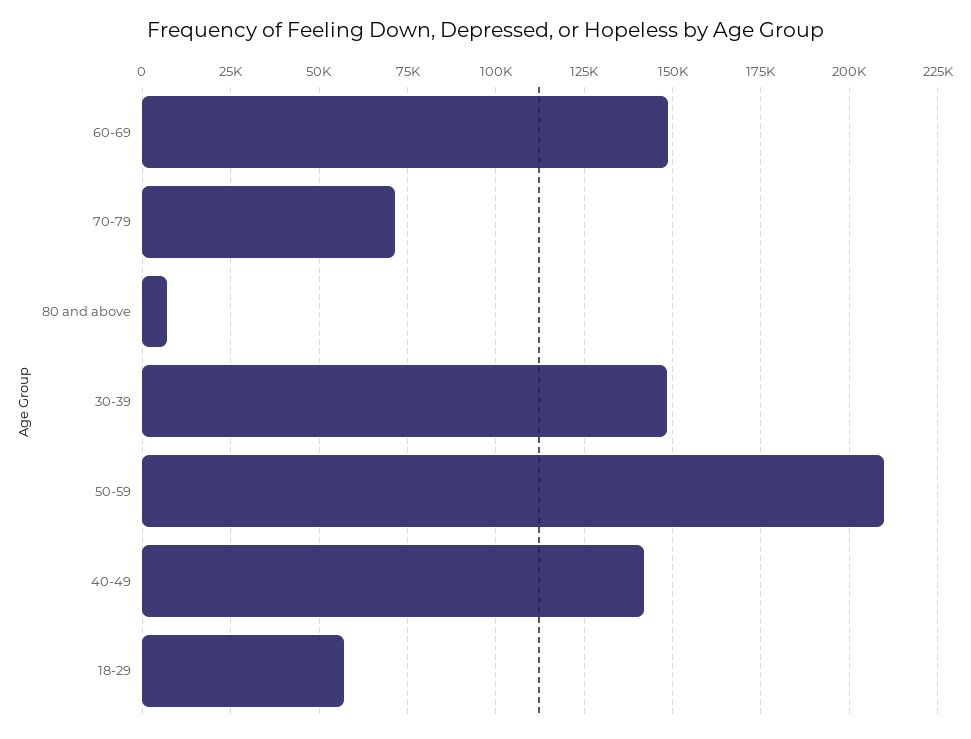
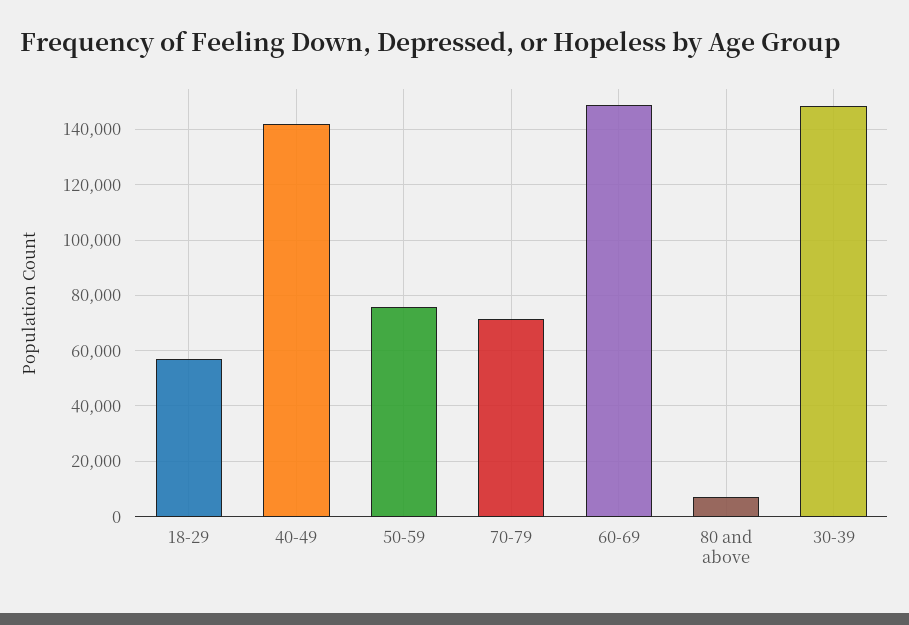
  {
    "60-69": 150000,
    "70-79": 72500,
    "80 and above": 7500,
    "30-39": 147500,
-   "50-59": 210000,
+   "50-59": 75000,
    "40-49": 142500,
    "18-29": 57500
  }

